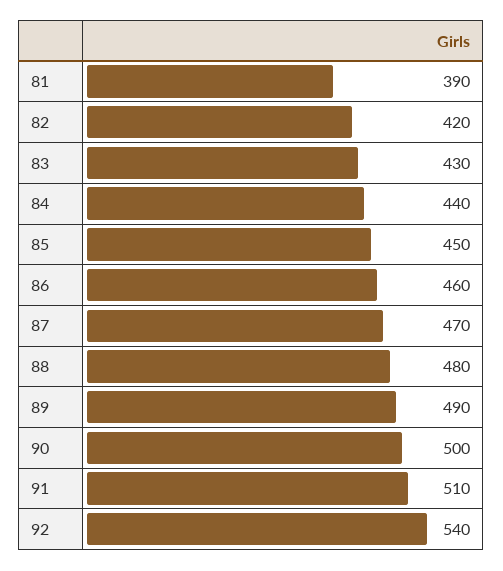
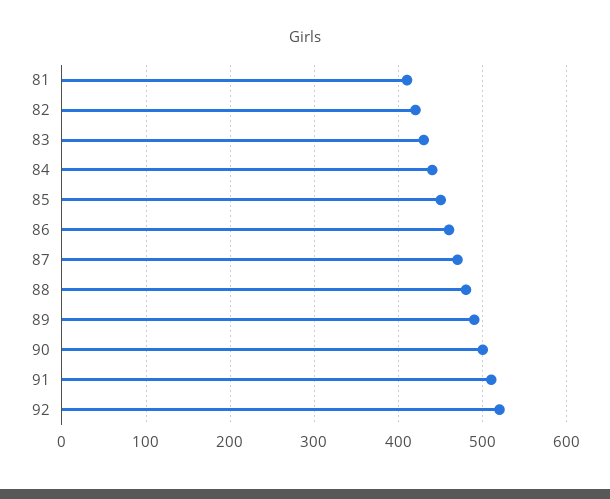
  {
-   "81": 390,
+   "81": 410,
    "82": 420,
    "83": 430,
    "84": 440,
    "85": 450,
    "86": 460,
    "87": 470,
    "88": 480,
    "89": 490,
    "90": 500,
    "91": 510,
-   "92": 540
+   "92": 520
  }

